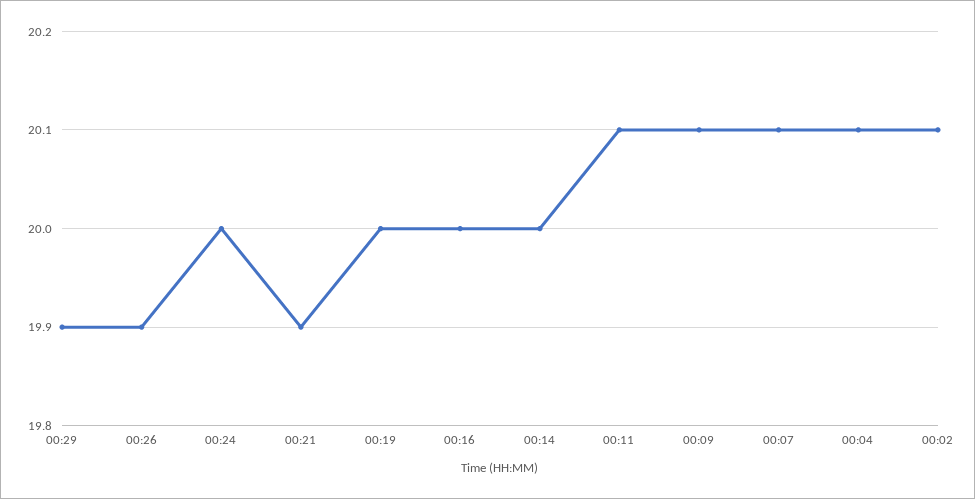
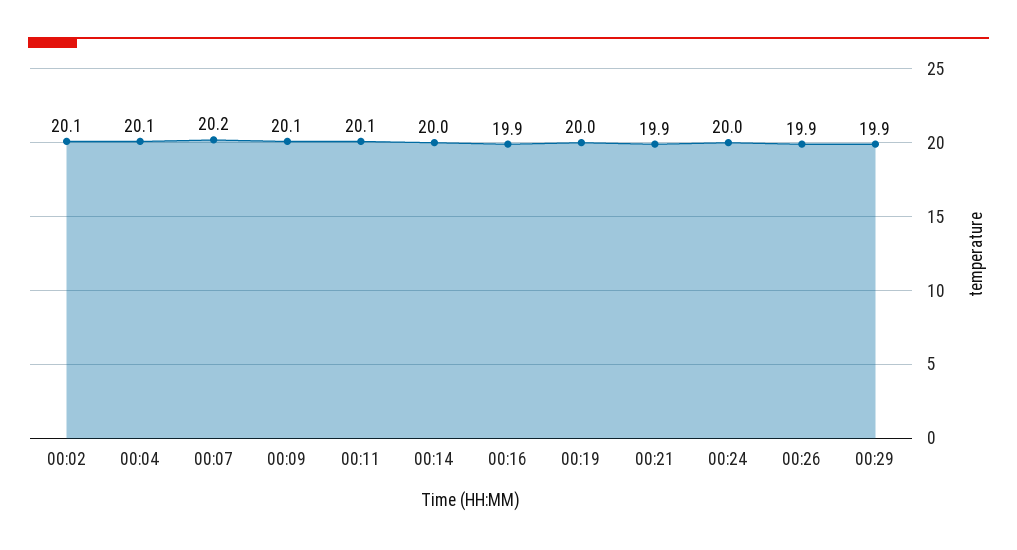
  {
    "00:29": 19.9,
    "00:26": 19.9,
    "00:24": 20,
    "00:21": 19.9,
    "00:19": 20,
-   "00:16": 20,
+   "00:16": 19.9,
    "00:14": 20,
    "00:11": 20.1,
    "00:09": 20.1,
-   "00:07": 20.1,
+   "00:07": 20.2,
    "00:04": 20.1,
    "00:02": 20.1
  }

